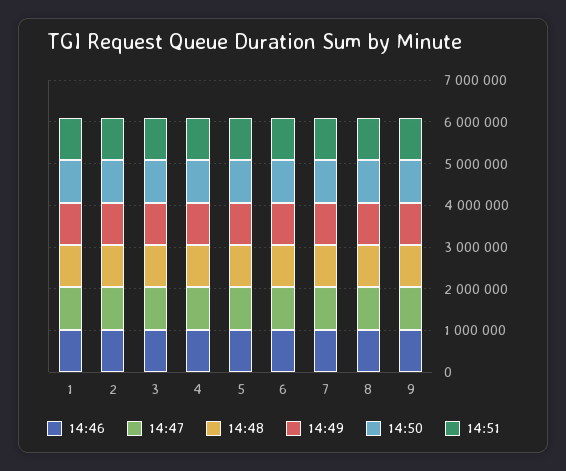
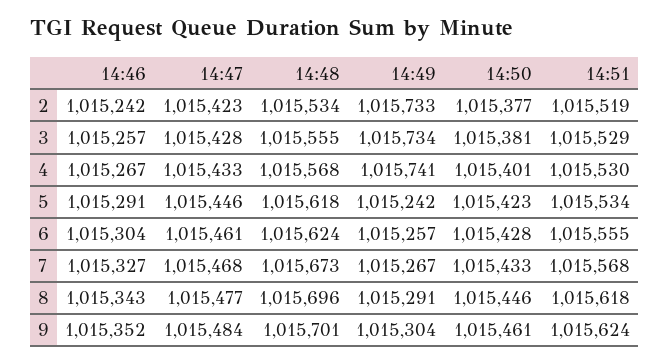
  {
    "14:46": {
-     "1": 1000000,
      "2": 1015242,
      "3": 1015257,
      "4": 1015267,
      "5": 1015291,
      "6": 1015304,
      "7": 1015327,
      "8": 1015343,
      "9": 1015352
    },
    "14:47": {
-     "1": 1000000,
      "2": 1015423,
      "3": 1015428,
      "4": 1015433,
      "5": 1015446,
      "6": 1015461,
      "7": 1015468,
      "8": 1015477,
      "9": 1015484
    },
    "14:48": {
-     "1": 1000000,
      "2": 1015534,
      "3": 1015555,
      "4": 1015568,
      "5": 1015618,
      "6": 1015624,
      "7": 1015673,
      "8": 1015696,
      "9": 1015701
    },
    "14:49": {
-     "1": 1000000,
      "2": 1015733,
      "3": 1015734,
      "4": 1015741,
      "5": 1015242,
      "6": 1015257,
      "7": 1015267,
      "8": 1015291,
      "9": 1015304
    },
    "14:50": {
-     "1": 1000000,
      "2": 1015377,
      "3": 1015381,
      "4": 1015401,
      "5": 1015423,
      "6": 1015428,
      "7": 1015433,
      "8": 1015446,
      "9": 1015461
    },
    "14:51": {
-     "1": 1000000,
      "2": 1015519,
      "3": 1015529,
      "4": 1015530,
      "5": 1015534,
      "6": 1015555,
      "7": 1015568,
      "8": 1015618,
      "9": 1015624
    }
  }

